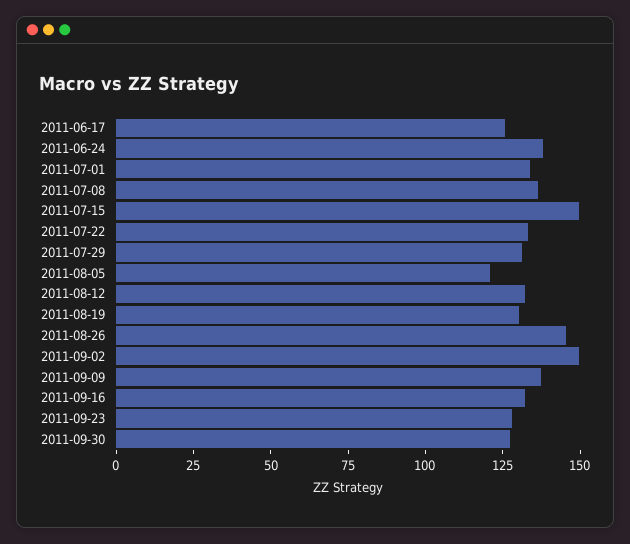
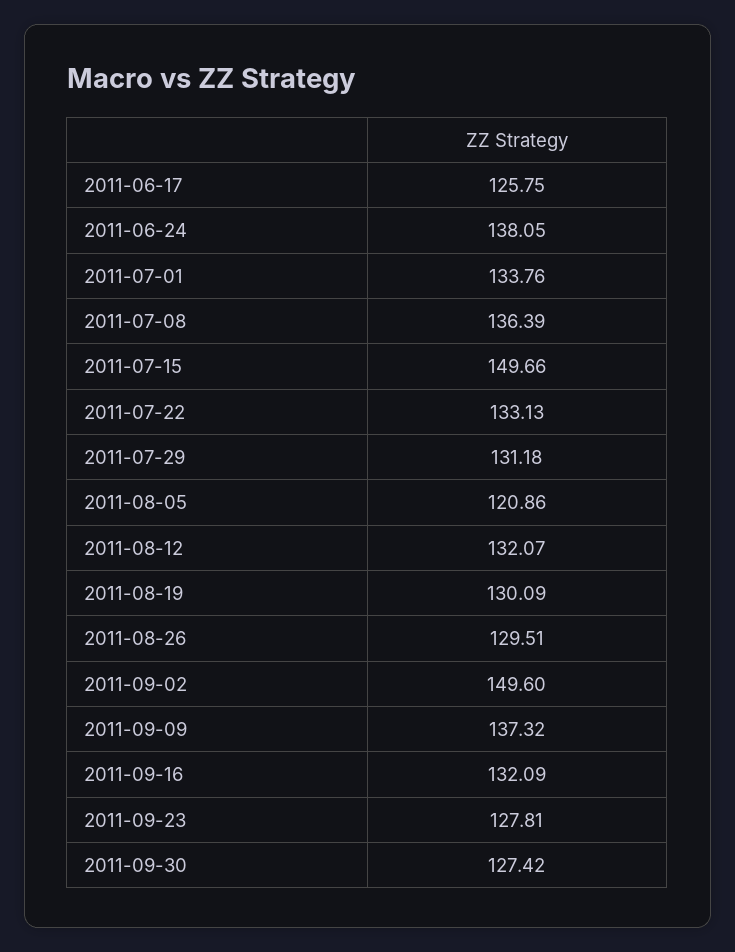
  {
    "2011-06-17": 125.75,
    "2011-06-24": 138.05,
    "2011-07-01": 133.76,
    "2011-07-08": 136.39,
    "2011-07-15": 149.66,
    "2011-07-22": 133.13,
    "2011-07-29": 131.18,
    "2011-08-05": 120.86,
    "2011-08-12": 132.07,
    "2011-08-19": 130.09,
-   "2011-08-26": 145,
+   "2011-08-26": 129.51,
    "2011-09-02": 149.6,
    "2011-09-09": 137.32,
    "2011-09-16": 132.09,
    "2011-09-23": 127.81,
    "2011-09-30": 127.42
  }

